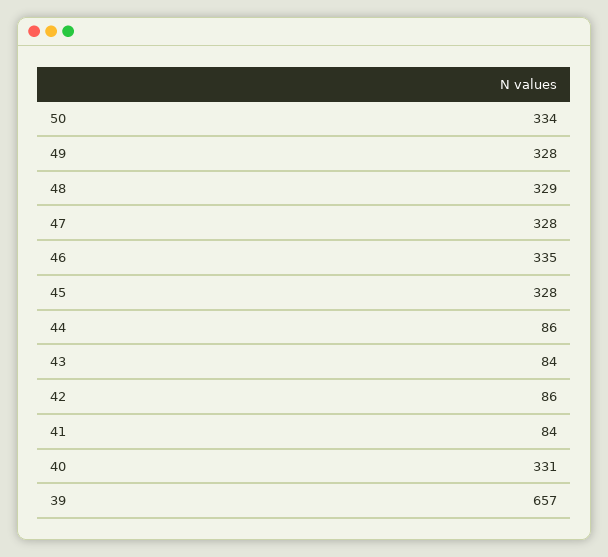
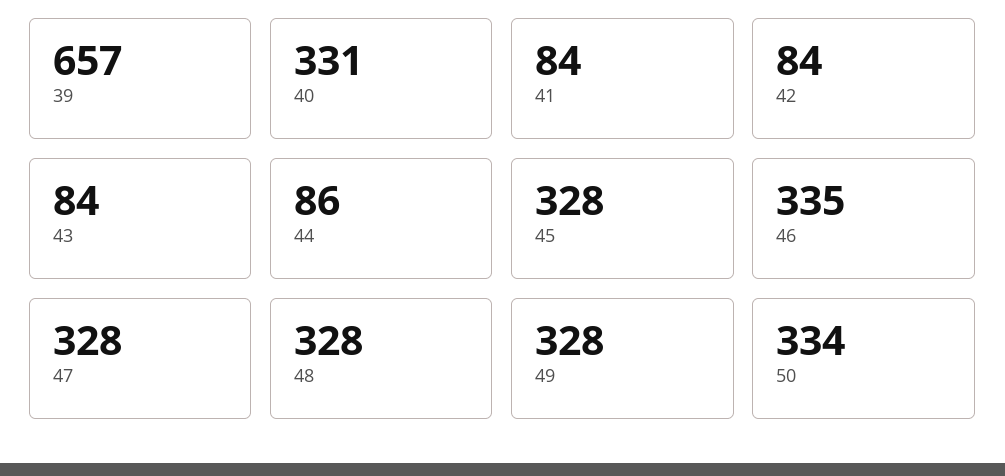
  {
    "50": 334,
    "49": 328,
-   "48": 329,
+   "48": 328,
    "47": 328,
    "46": 335,
    "45": 328,
    "44": 86,
    "43": 84,
-   "42": 86,
+   "42": 84,
    "41": 84,
    "40": 331,
    "39": 657
  }

